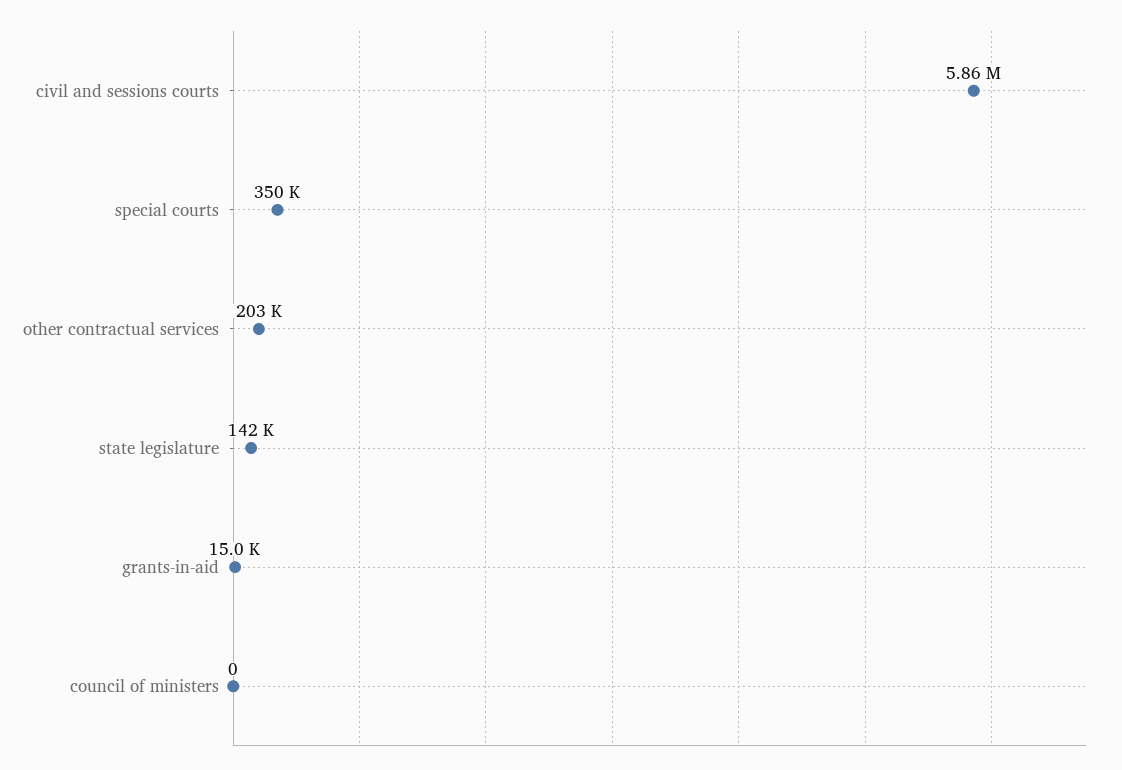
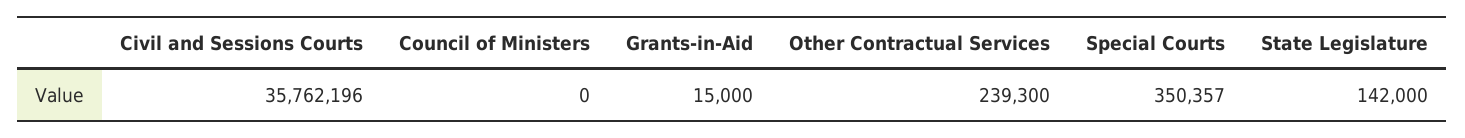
  {
-   "civil and sessions courts": 5860000,
+   "civil and sessions courts": 35762196,
    "special courts": 350357,
-   "other contractual services": 203000,
+   "other contractual services": 239300,
    "state legislature": 142000,
    "grants-in-aid": 15000,
    "council of ministers": 0
  }

